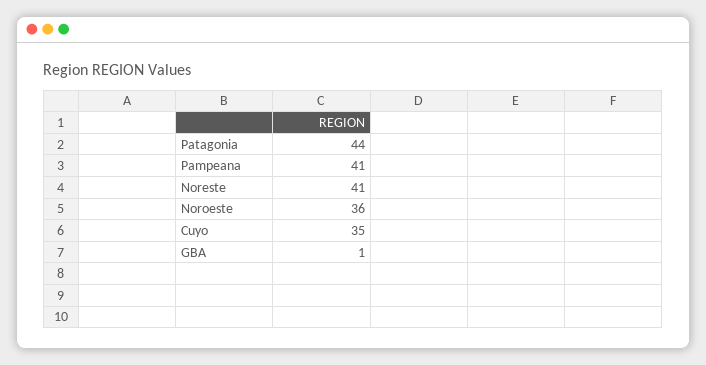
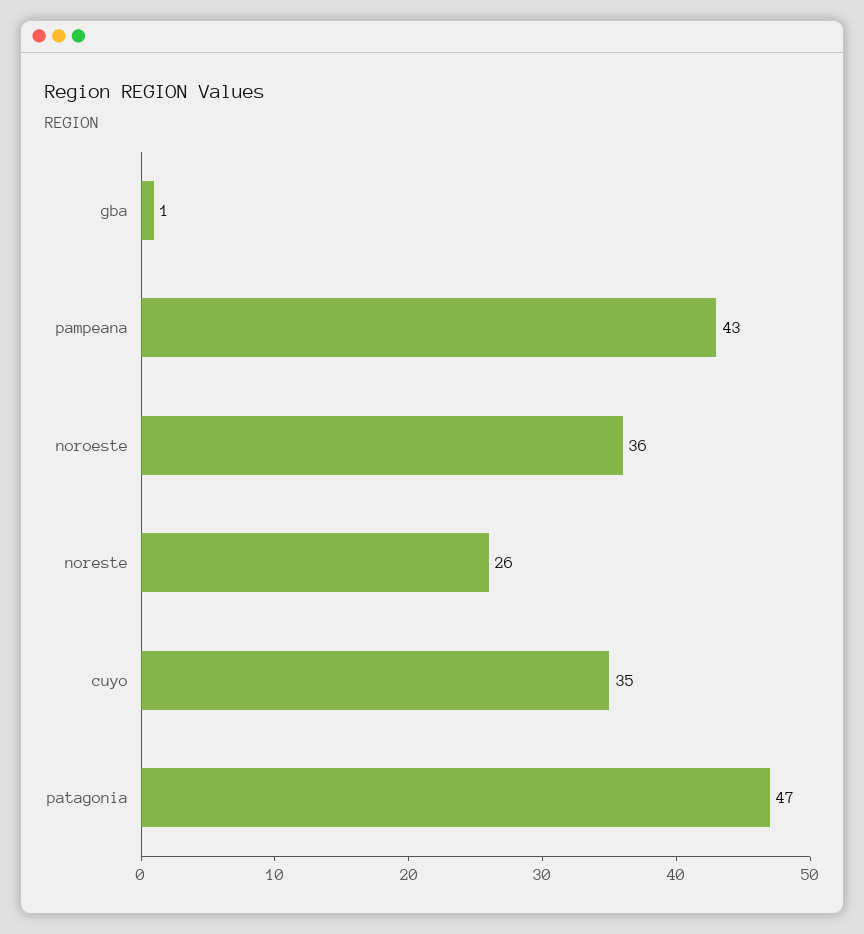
  {
-   "Patagonia": 44,
+   "Patagonia": 47,
-   "Pampeana": 41,
+   "Pampeana": 43,
-   "Noreste": 41,
+   "Noreste": 26,
    "Noroeste": 36,
    "Cuyo": 35,
    "GBA": 1
  }

